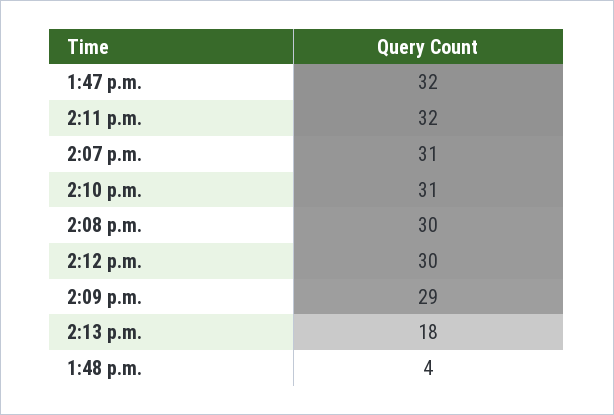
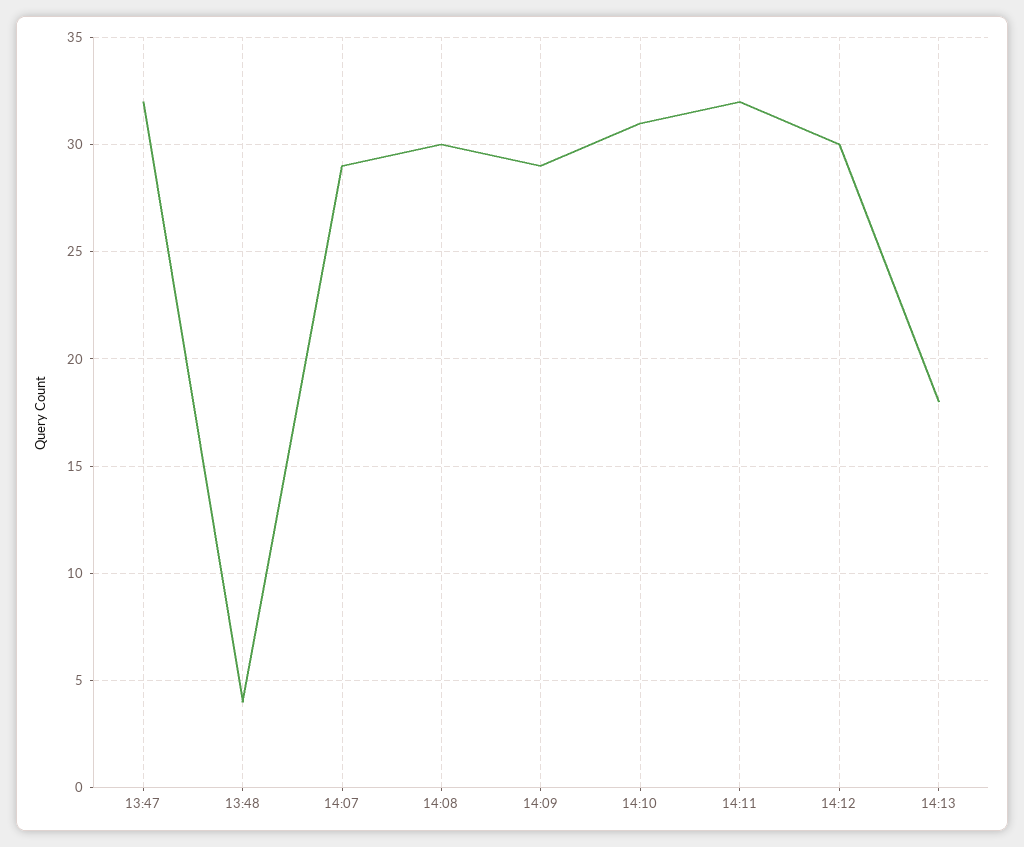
  {
    "1:47 p.m.": 32,
    "2:11 p.m.": 32,
-   "2:07 p.m.": 31,
+   "2:07 p.m.": 29,
    "2:10 p.m.": 31,
    "2:08 p.m.": 30,
    "2:12 p.m.": 30,
    "2:09 p.m.": 29,
    "2:13 p.m.": 18,
    "1:48 p.m.": 4
  }

